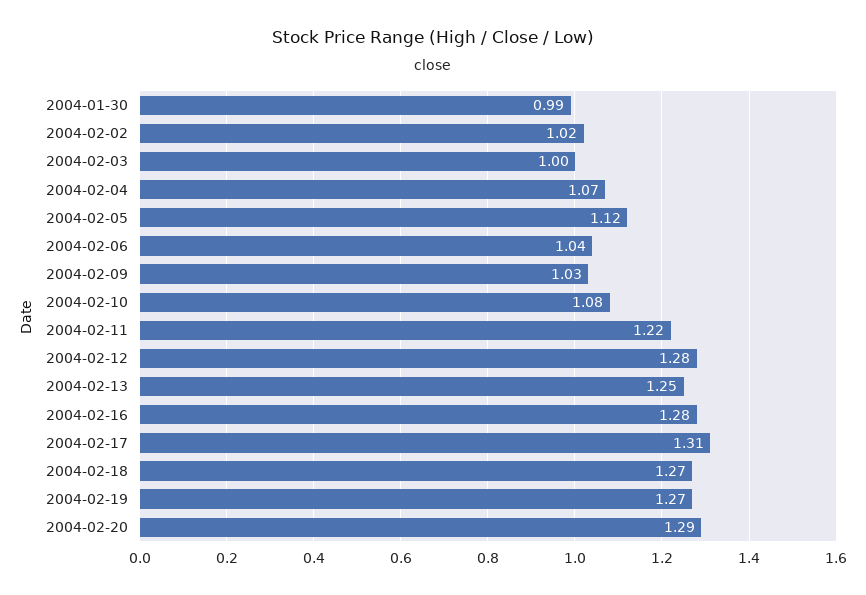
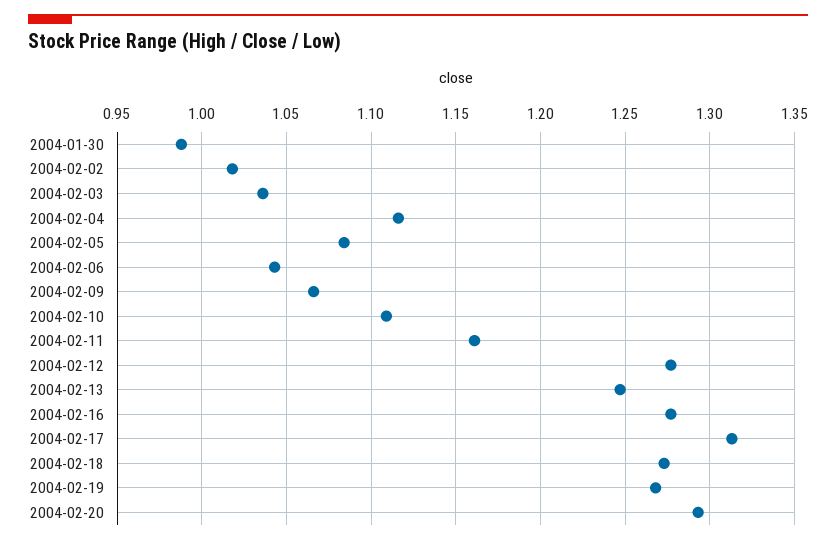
  {
    "2004-01-30": 0.99,
    "2004-02-02": 1.02,
-   "2004-02-03": 1,
+   "2004-02-03": 1.035,
-   "2004-02-04": 1.07,
+   "2004-02-04": 1.115,
-   "2004-02-05": 1.12,
+   "2004-02-05": 1.085,
    "2004-02-06": 1.04,
-   "2004-02-09": 1.03,
+   "2004-02-09": 1.065,
-   "2004-02-10": 1.08,
+   "2004-02-10": 1.11,
-   "2004-02-11": 1.22,
+   "2004-02-11": 1.16,
    "2004-02-12": 1.28,
    "2004-02-13": 1.25,
    "2004-02-16": 1.28,
    "2004-02-17": 1.31,
    "2004-02-18": 1.27,
    "2004-02-19": 1.27,
    "2004-02-20": 1.29
  }

